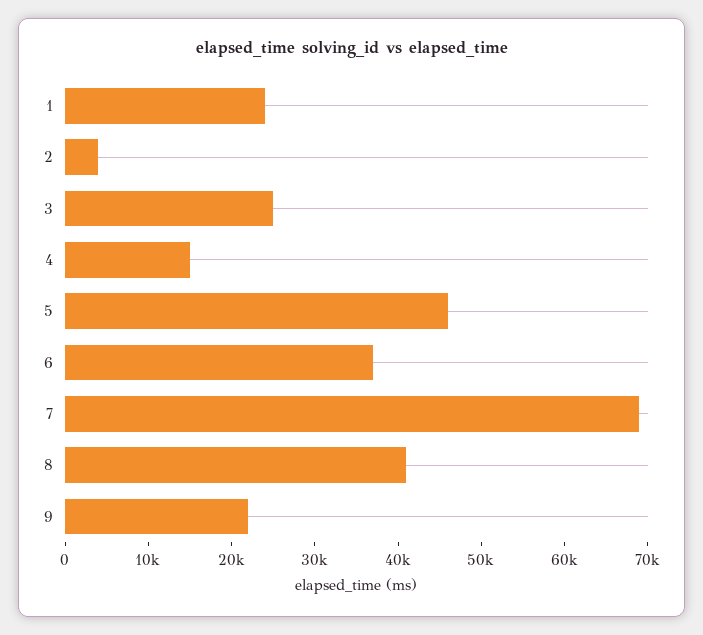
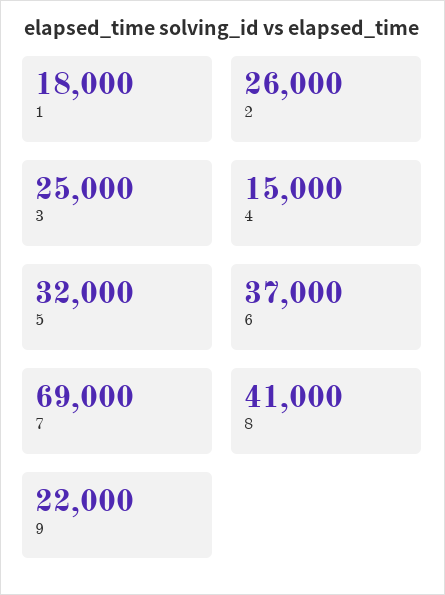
  {
-   "1": 24000,
+   "1": 18000,
-   "2": 4000,
+   "2": 26000,
    "3": 25000,
    "4": 15000,
-   "5": 46000,
+   "5": 32000,
    "6": 37000,
    "7": 69000,
    "8": 41000,
    "9": 22000
  }

